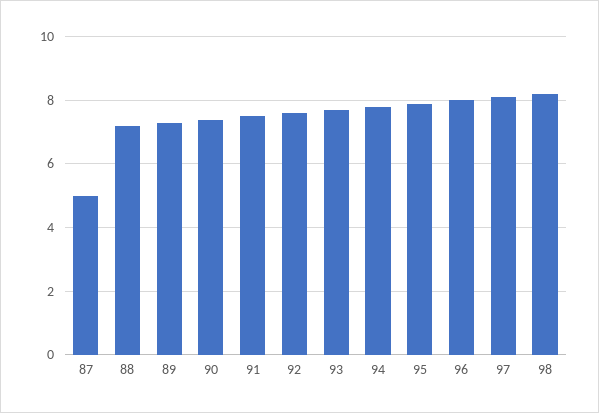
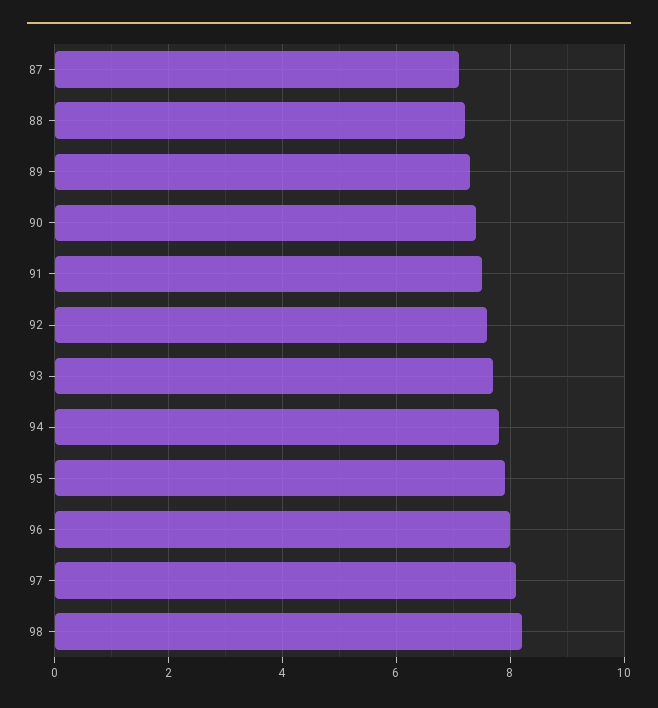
  {
-   "87": 5,
+   "87": 7,
    "88": 7,
    "89": 7.5,
    "90": 7.5,
    "91": 7.5,
    "92": 7.5,
    "93": 7.5,
    "94": 8,
    "95": 8,
    "96": 8,
    "97": 8,
    "98": 8
  }

